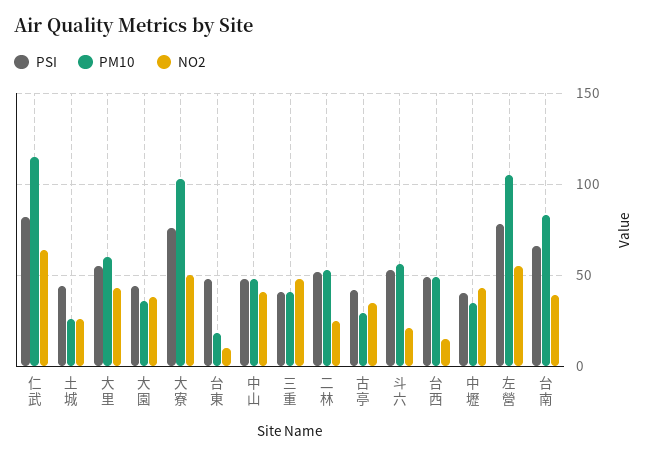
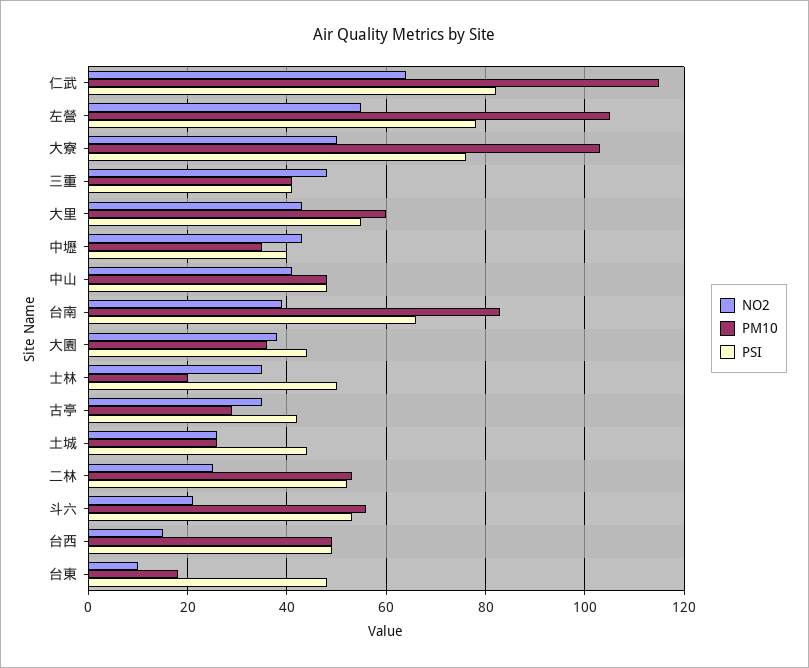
  {
    "PSI": {
      "仁武": 80,
      "土城": 45,
      "大里": 55,
      "大園": 45,
      "大寮": 75,
      "台東": 50,
      "中山": 50,
      "三重": 40,
      "二林": 50,
      "古亭": 40,
      "斗六": 55,
      "台西": 50,
      "中壢": 40,
      "左營": 80,
-     "台南": 65
+     "台南": 65,
+     "士林": 50
    },
    "PM10": {
      "仁武": 115,
      "土城": 25,
      "大里": 60,
      "大園": 35,
      "大寮": 105,
      "台東": 20,
      "中山": 50,
      "三重": 40,
      "二林": 55,
      "古亭": 30,
      "斗六": 55,
      "台西": 50,
      "中壢": 35,
      "左營": 105,
-     "台南": 85
+     "台南": 85,
+     "士林": 20
    },
    "NO2": {
      "仁武": 65,
      "土城": 25,
      "大里": 45,
      "大園": 40,
      "大寮": 50,
      "台東": 10,
      "中山": 40,
      "三重": 50,
      "二林": 25,
      "古亭": 35,
      "斗六": 20,
      "台西": 15,
      "中壢": 45,
      "左營": 55,
-     "台南": 40
+     "台南": 40,
+     "士林": 35
    }
  }

